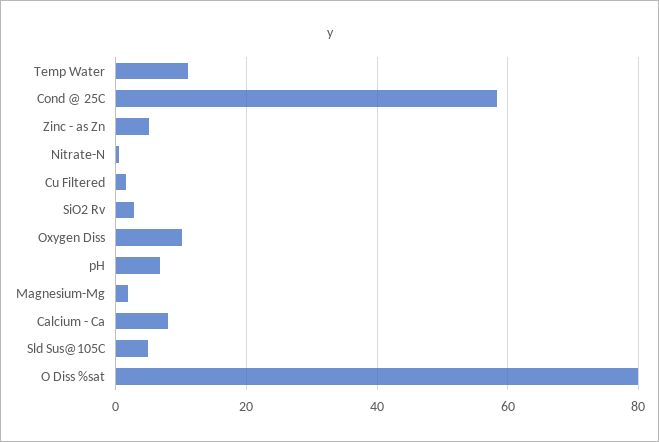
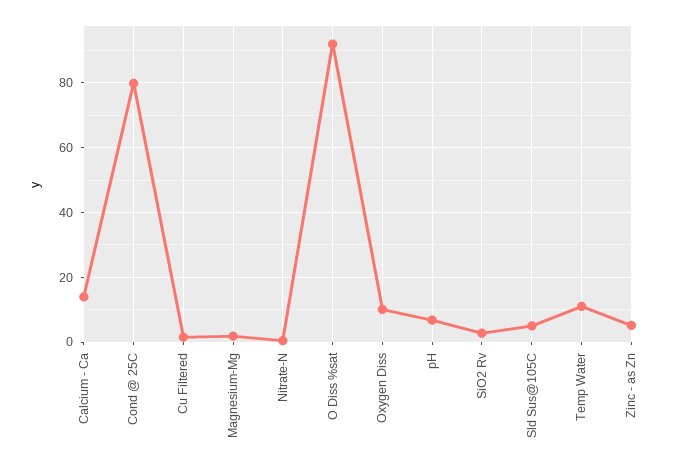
  {
    "Temp Water": 12,
-   "Cond @ 25C": 58,
+   "Cond @ 25C": 80,
    "Zinc - as Zn": 6,
    "Nitrate-N": 0,
    "Cu Filtered": 2,
    "SiO2 Rv": 2,
    "Oxygen Diss": 10,
    "pH": 6,
    "Magnesium-Mg": 2,
-   "Calcium - Ca": 8,
+   "Calcium - Ca": 14,
    "Sld Sus@105C": 6,
-   "O Diss %sat": 80
+   "O Diss %sat": 92
  }

